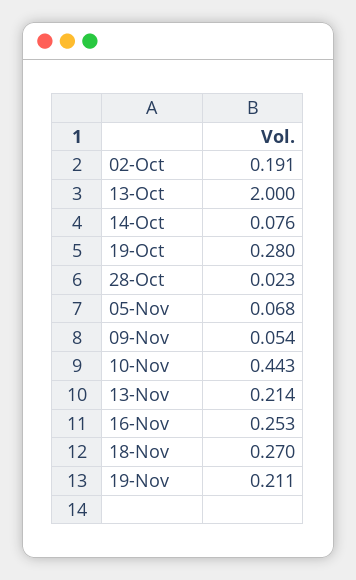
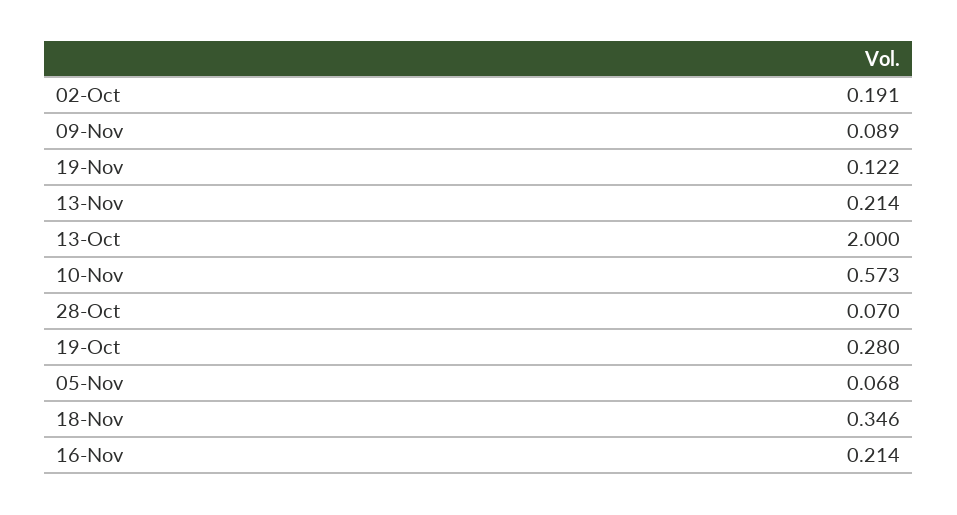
  {
    "02-Oct": 0.191,
    "13-Oct": 2,
-   "14-Oct": 0.076,
    "19-Oct": 0.28,
-   "28-Oct": 0.023,
+   "28-Oct": 0.07,
    "05-Nov": 0.068,
-   "09-Nov": 0.054,
+   "09-Nov": 0.089,
-   "10-Nov": 0.443,
+   "10-Nov": 0.573,
    "13-Nov": 0.214,
-   "16-Nov": 0.253,
+   "16-Nov": 0.214,
-   "18-Nov": 0.27,
+   "18-Nov": 0.346,
-   "19-Nov": 0.211
+   "19-Nov": 0.122
  }

